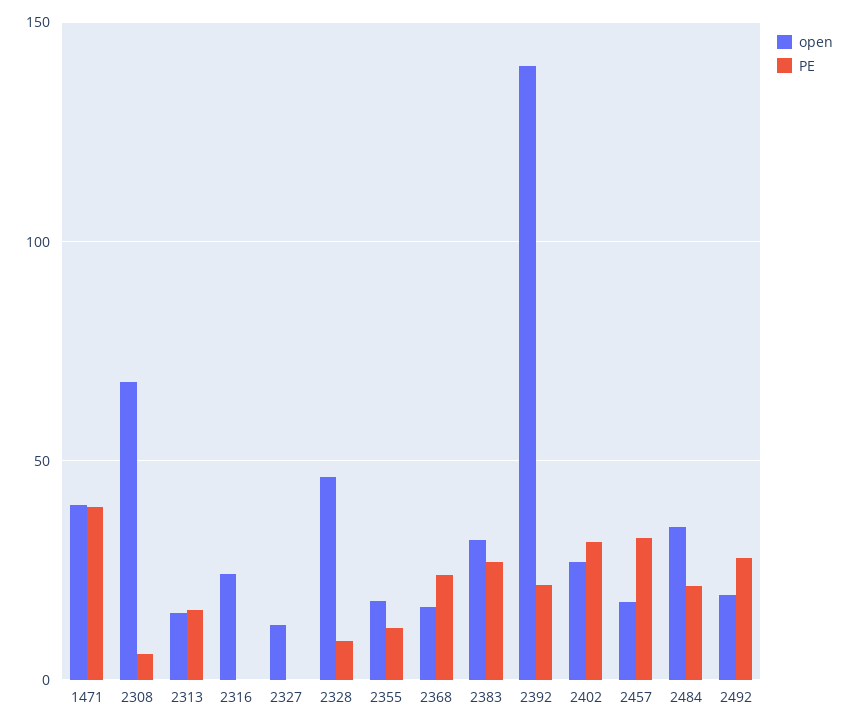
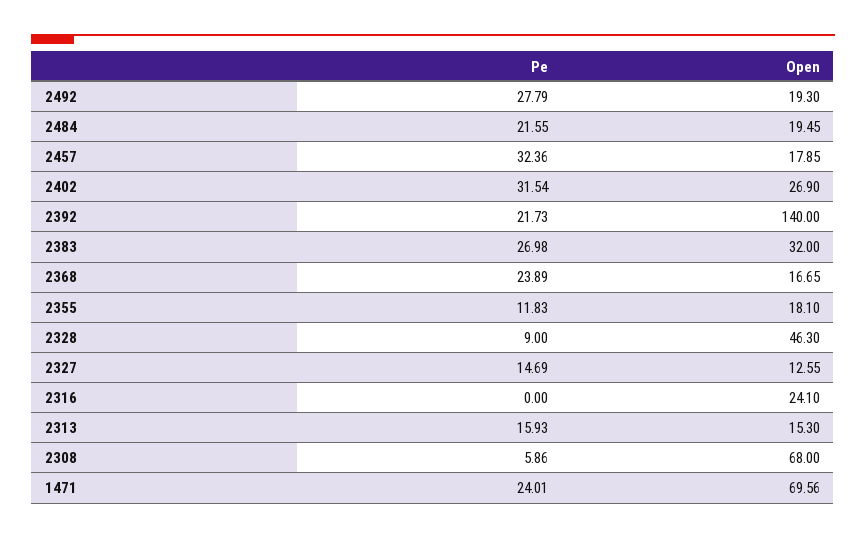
  {
    "open": {
-     "1471": 40,
+     "1471": 69.56,
      "2308": 68,
      "2313": 15.3,
      "2316": 24.1,
      "2327": 12.55,
      "2328": 46.3,
      "2355": 18.1,
      "2368": 16.65,
      "2383": 32,
      "2392": 140,
      "2402": 26.9,
      "2457": 17.85,
-     "2484": 35,
+     "2484": 19.45,
      "2492": 19.3
    },
    "PE": {
-     "1471": 40,
+     "1471": 24.01,
      "2308": 5.86,
      "2313": 15.93,
      "2316": 0,
-     "2327": 0,
+     "2327": 14.69,
      "2328": 9,
      "2355": 11.83,
      "2368": 23.89,
      "2383": 26.98,
      "2392": 21.73,
      "2402": 31.54,
      "2457": 32.36,
      "2484": 21.55,
      "2492": 27.79
    }
  }

